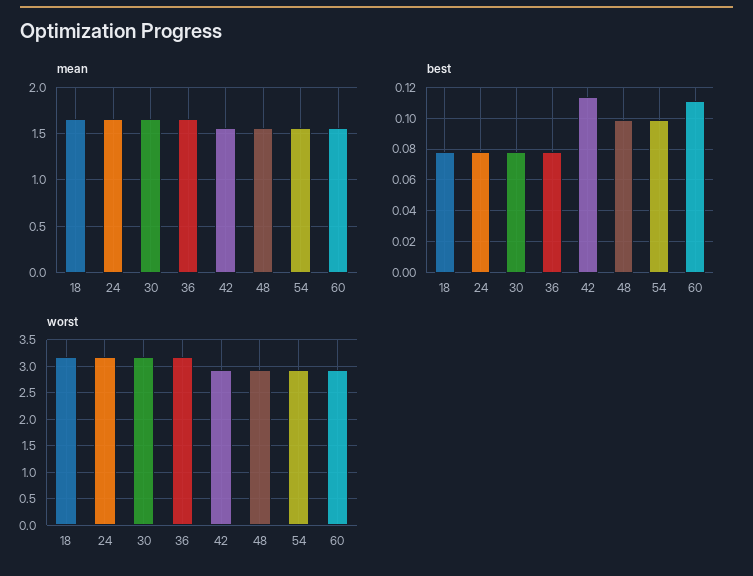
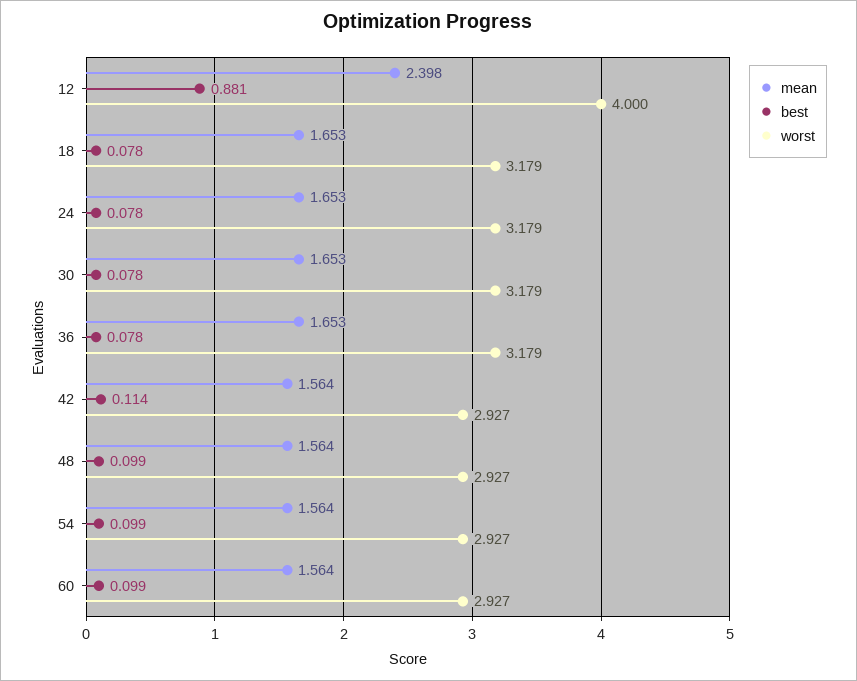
  {
    "mean": {
      "18": 1.653,
      "24": 1.653,
      "30": 1.653,
      "36": 1.653,
      "42": 1.564,
      "48": 1.564,
      "54": 1.564,
-     "60": 1.564
+     "60": 1.564,
+     "12": 2.398
    },
    "best": {
      "18": 0.078,
      "24": 0.078,
      "30": 0.078,
      "36": 0.078,
      "42": 0.114,
      "48": 0.099,
      "54": 0.099,
-     "60": 0.11
+     "60": 0.099,
+     "12": 0.881
    },
    "worst": {
      "18": 3.179,
      "24": 3.179,
      "30": 3.179,
      "36": 3.179,
      "42": 2.927,
      "48": 2.927,
      "54": 2.927,
-     "60": 2.927
+     "60": 2.927,
+     "12": 4
    }
  }

